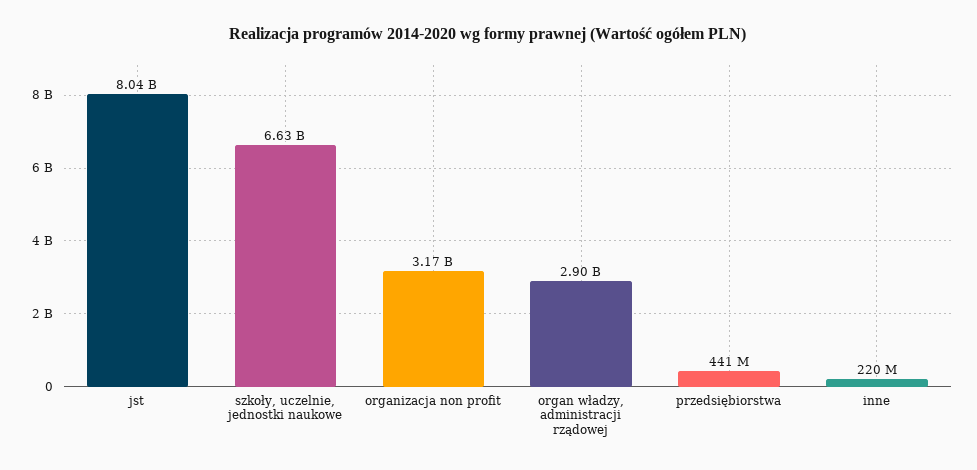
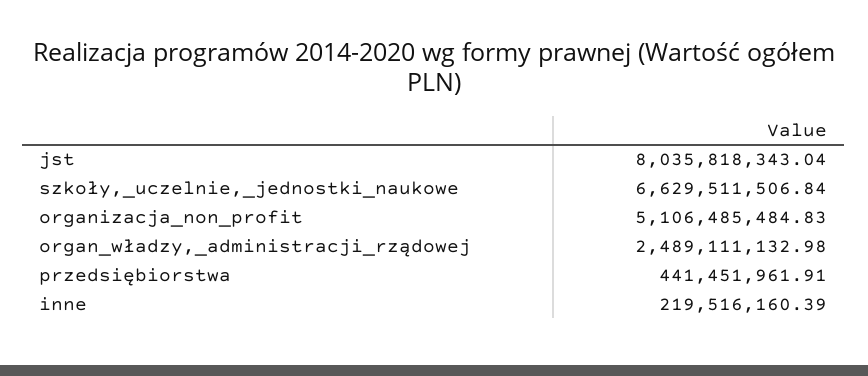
  {
    "jst": 8035818343.04,
    "szkoły, uczelnie, jednostki naukowe": 6629511506.84,
-   "organizacja non profit": 3170000000,
+   "organizacja non profit": 5106485484.83,
-   "organ władzy, administracji rządowej": 2900000000,
+   "organ władzy, administracji rządowej": 2489111132.98,
    "przedsiębiorstwa": 441451961.91,
    "inne": 219516160.39
  }

